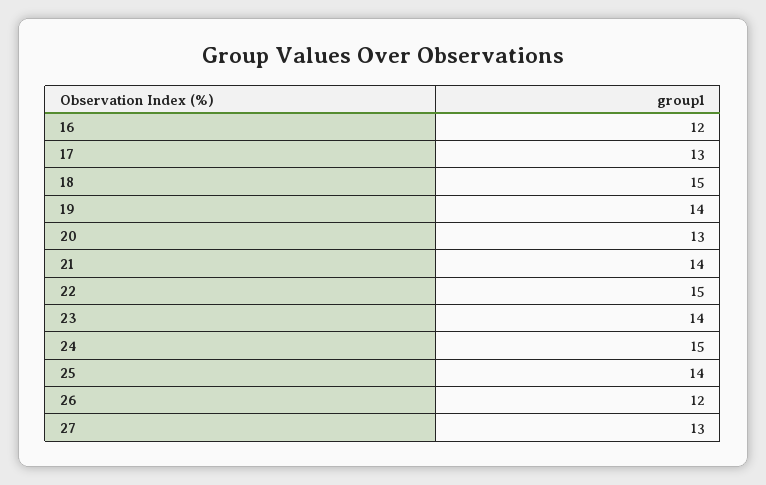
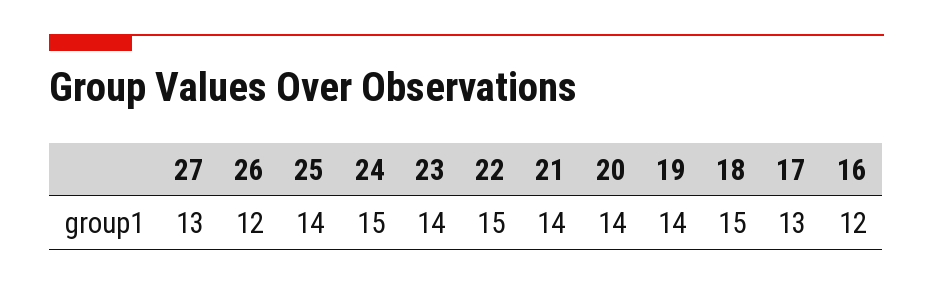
  {
    "16": 12,
    "17": 13,
    "18": 15,
    "19": 14,
-   "20": 13,
+   "20": 14,
    "21": 14,
    "22": 15,
    "23": 14,
    "24": 15,
    "25": 14,
    "26": 12,
    "27": 13
  }

